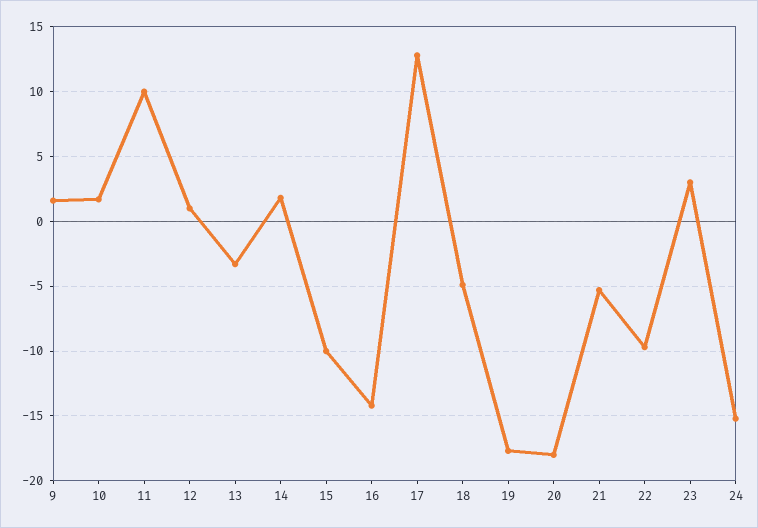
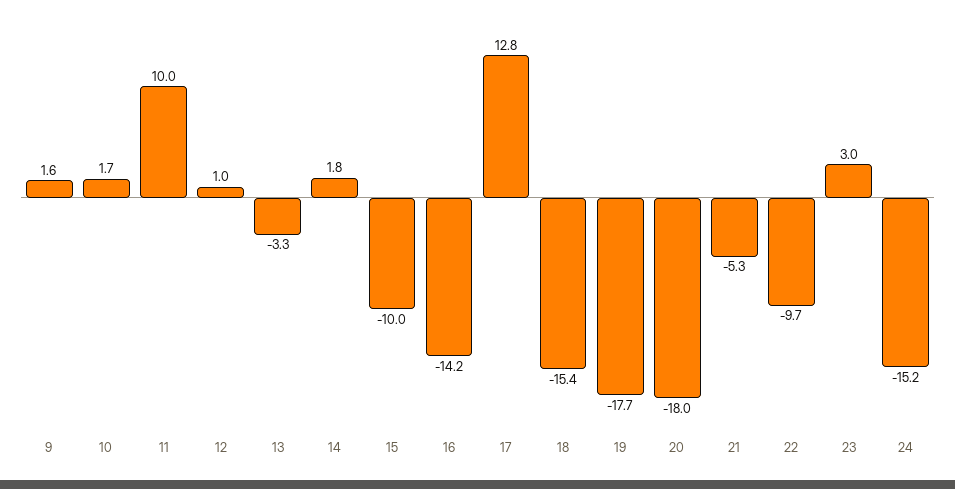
  {
    "9": 1.6,
    "10": 1.7,
    "11": 10,
    "12": 1,
    "13": -3.3,
    "14": 1.8,
    "15": -10,
    "16": -14.2,
    "17": 12.8,
-   "18": -5,
+   "18": -15.4,
    "19": -17.7,
    "20": -18,
    "21": -5.3,
    "22": -9.7,
    "23": 3,
    "24": -15.2
  }

